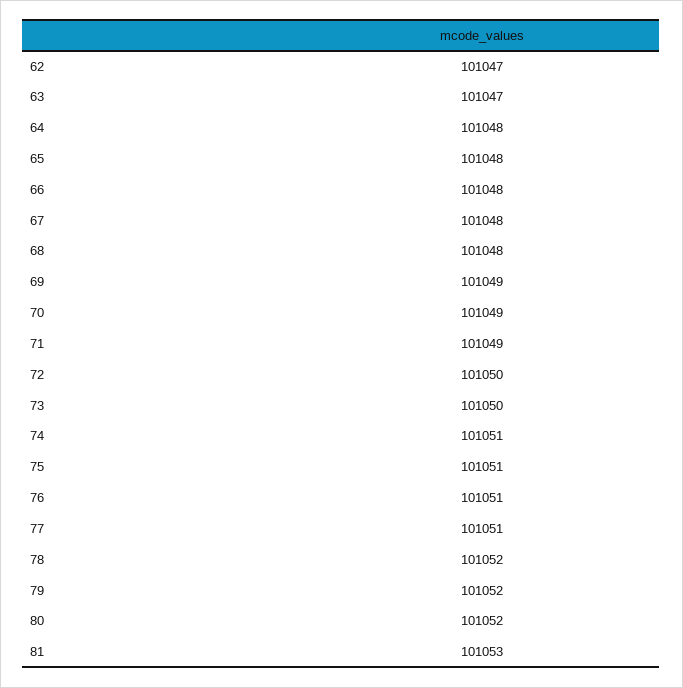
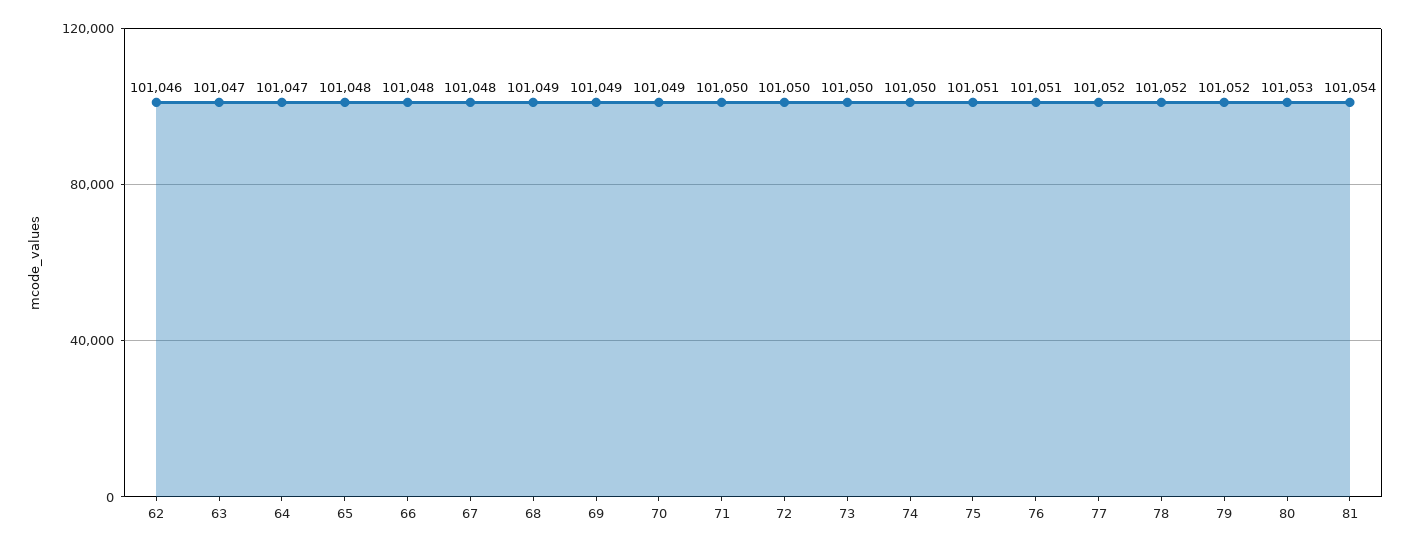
  {
-   "62": 101047,
+   "62": 101046,
    "63": 101047,
-   "64": 101048,
+   "64": 101047,
    "65": 101048,
    "66": 101048,
    "67": 101048,
-   "68": 101048,
+   "68": 101049,
    "69": 101049,
    "70": 101049,
-   "71": 101049,
+   "71": 101050,
    "72": 101050,
    "73": 101050,
-   "74": 101051,
+   "74": 101050,
    "75": 101051,
    "76": 101051,
-   "77": 101051,
+   "77": 101052,
    "78": 101052,
    "79": 101052,
-   "80": 101052,
+   "80": 101053,
-   "81": 101053
+   "81": 101054
  }

